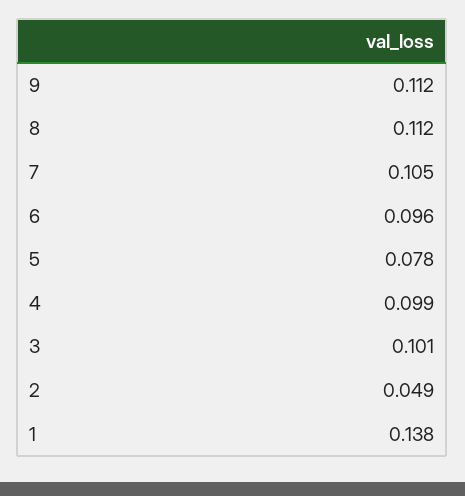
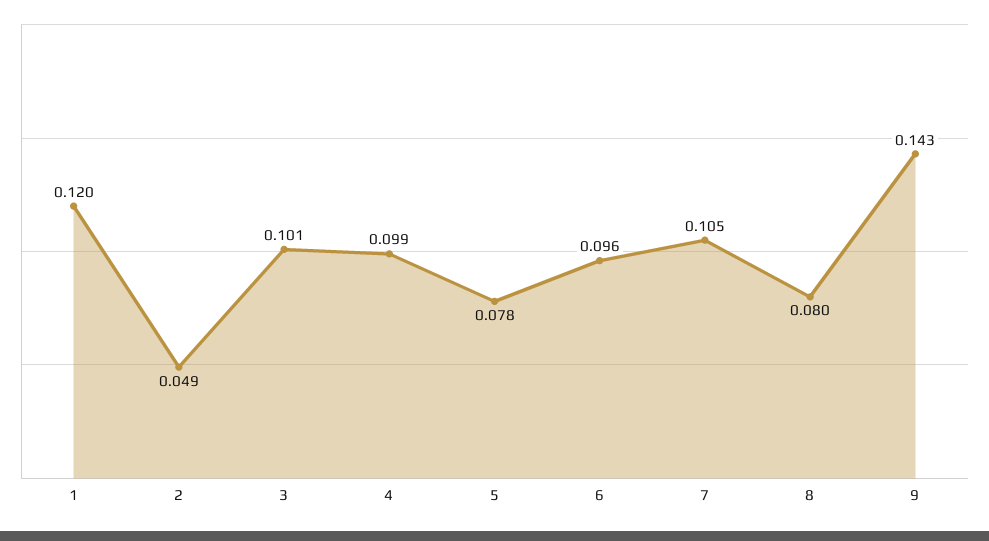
  {
-   "9": 0.112,
+   "9": 0.143,
-   "8": 0.112,
+   "8": 0.08,
    "7": 0.105,
    "6": 0.096,
    "5": 0.078,
    "4": 0.099,
    "3": 0.101,
    "2": 0.049,
-   "1": 0.138
+   "1": 0.12
  }

